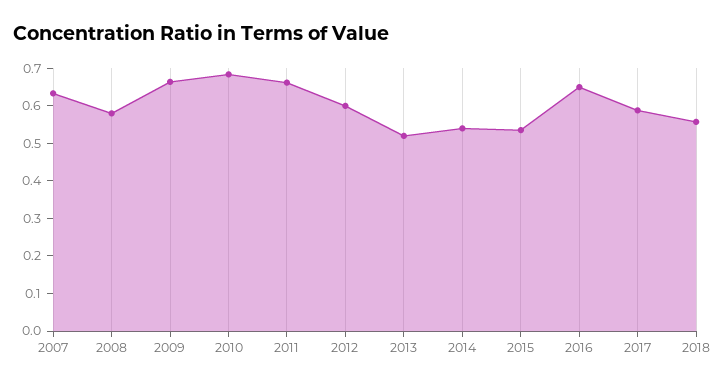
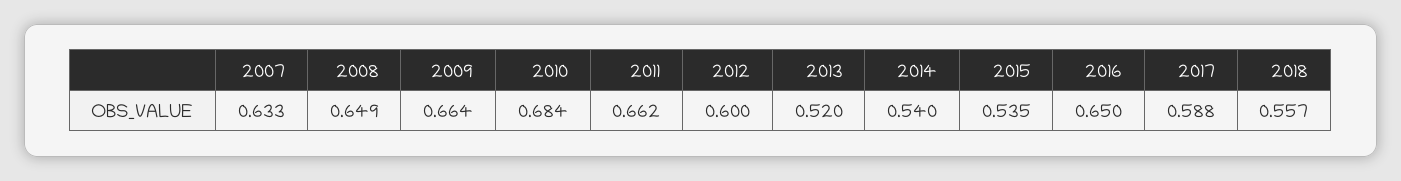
  {
    "2007": 0.633,
-   "2008": 0.575,
+   "2008": 0.649,
    "2009": 0.664,
    "2010": 0.684,
    "2011": 0.662,
    "2012": 0.6,
    "2013": 0.52,
    "2014": 0.54,
    "2015": 0.535,
    "2016": 0.65,
    "2017": 0.588,
    "2018": 0.557
  }

